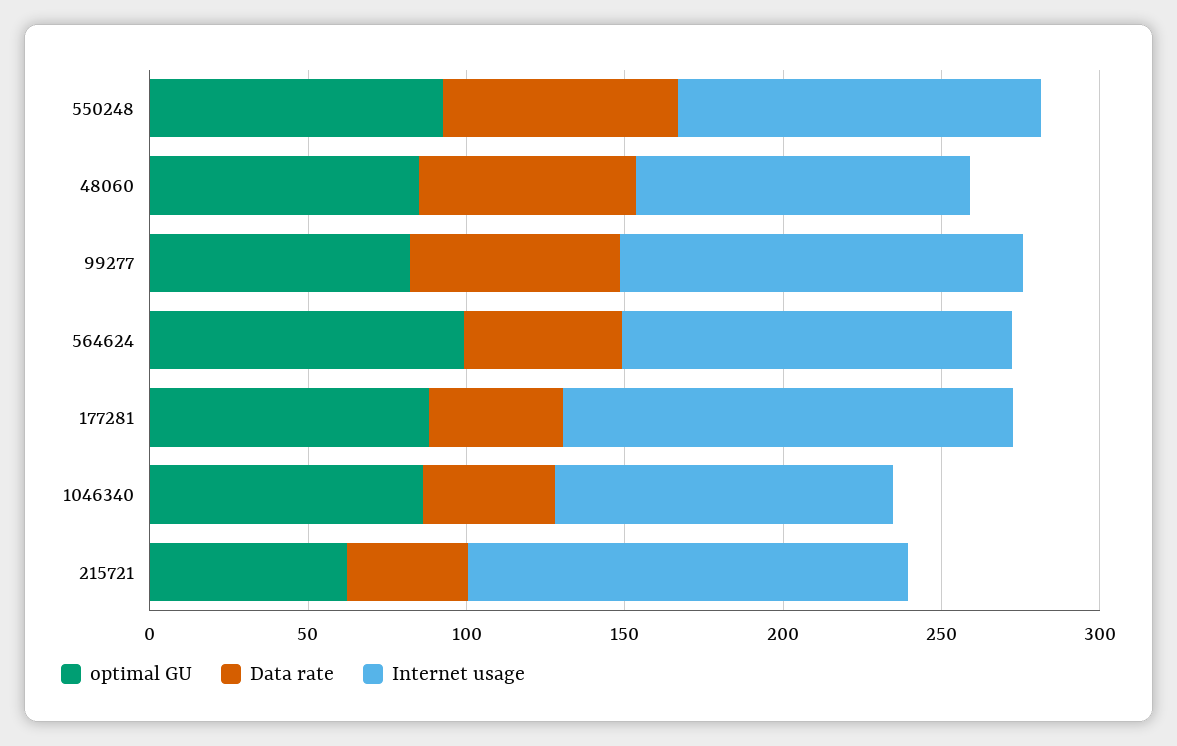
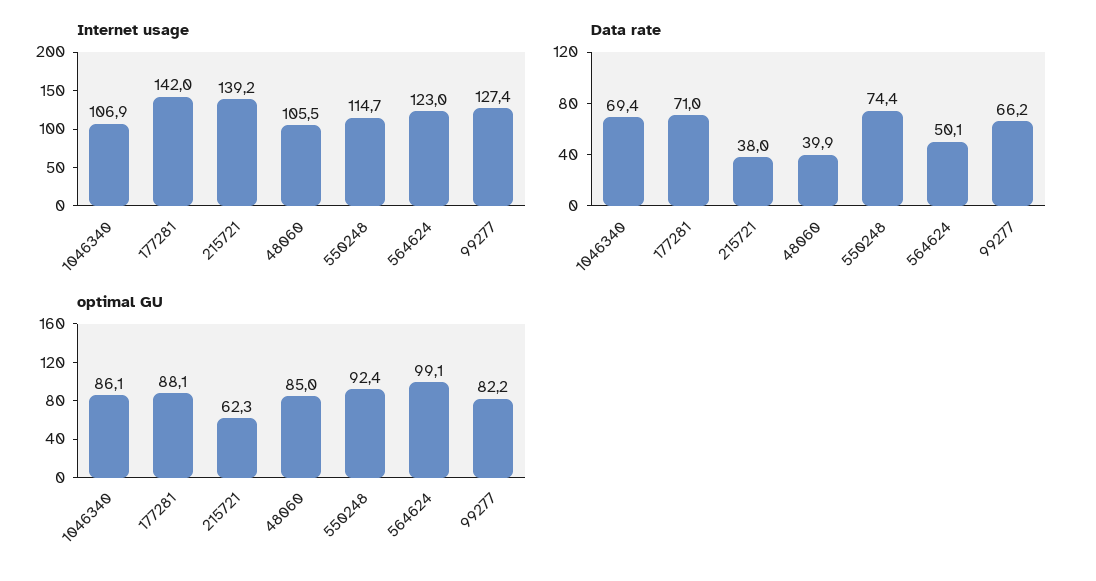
  {
    "optimal GU": {
      "550248": 92.4,
      "48060": 85,
      "99277": 82.2,
      "564624": 99.1,
      "177281": 88.1,
      "1046340": 86.1,
      "215721": 62.3
    },
    "Data rate": {
      "550248": 74.4,
-     "48060": 70,
+     "48060": 39.9,
      "99277": 66.2,
      "564624": 50.1,
-     "177281": 40,
+     "177281": 71,
-     "1046340": 40,
+     "1046340": 69.4,
      "215721": 38
    },
    "Internet usage": {
      "550248": 114.7,
      "48060": 105.5,
      "99277": 127.4,
      "564624": 123,
      "177281": 142,
      "1046340": 106.9,
      "215721": 139.2
    }
  }

